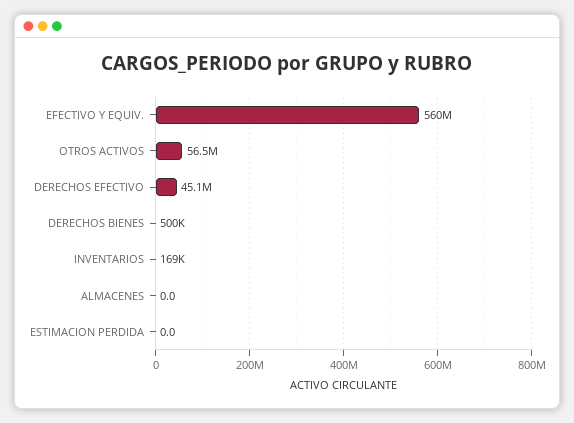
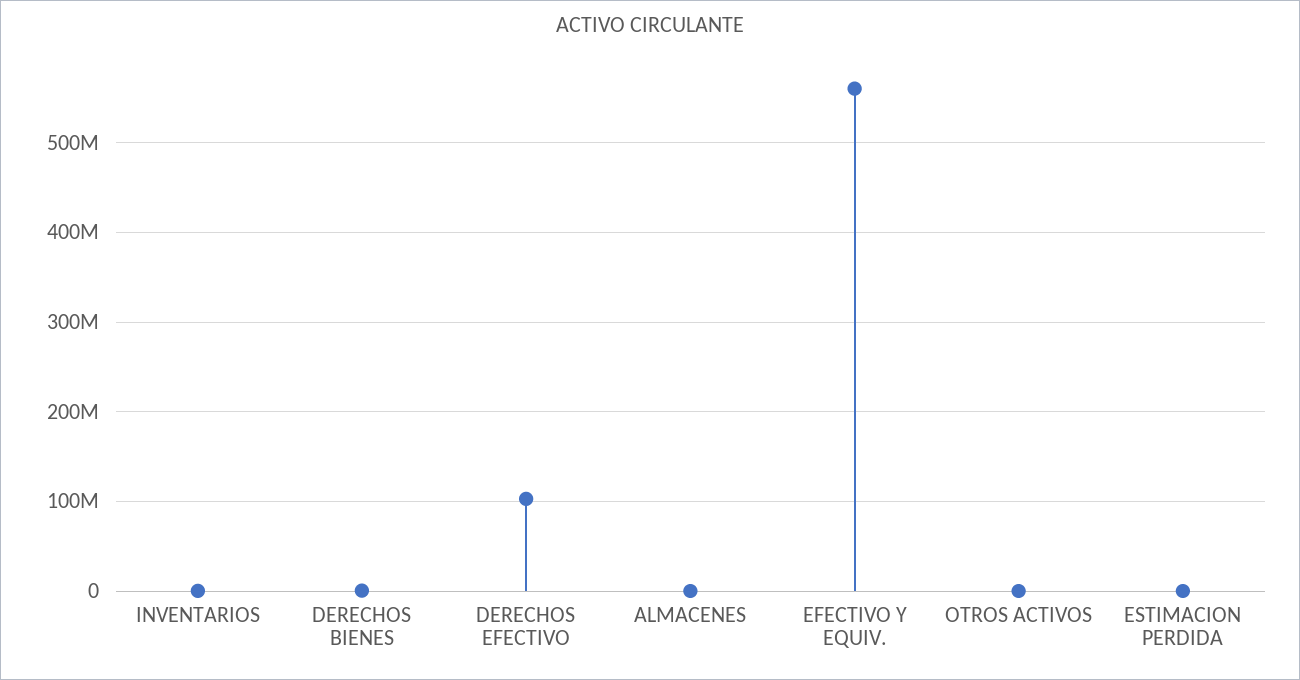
  {
    "EFECTIVO Y EQUIV.": 560000000,
-   "OTROS ACTIVOS": 56500000,
+   "OTROS ACTIVOS": 0,
-   "DERECHOS EFECTIVO": 45100000,
+   "DERECHOS EFECTIVO": 100000000,
    "DERECHOS BIENES": 500000,
    "INVENTARIOS": 169000,
    "ALMACENES": 0,
    "ESTIMACION PERDIDA": 0
  }

